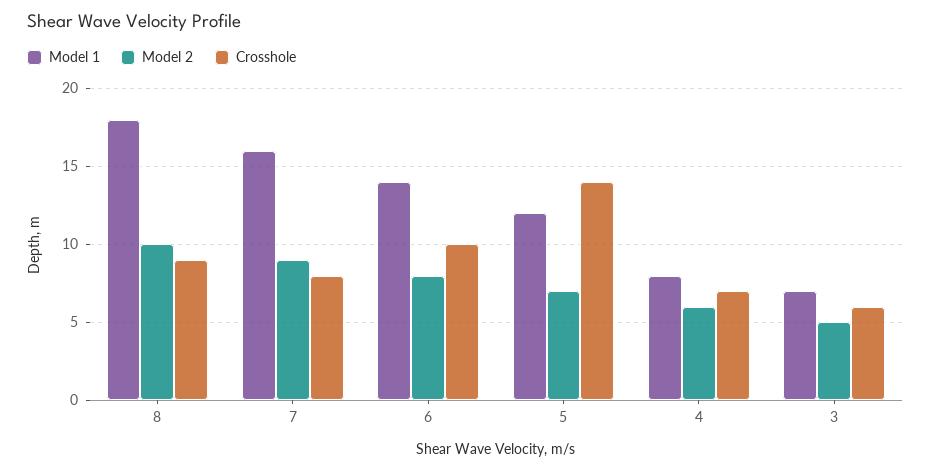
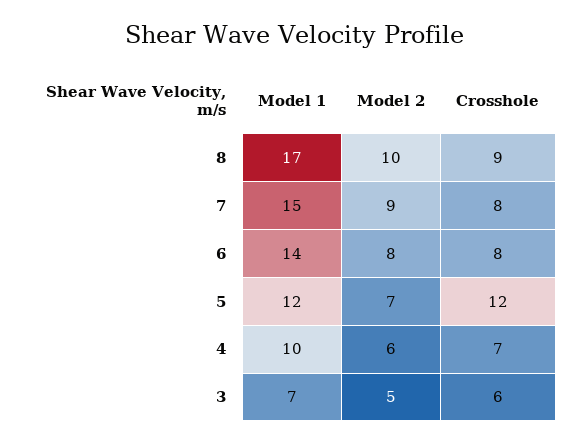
  {
    "Model 1": {
-     "8": 18,
+     "8": 17,
-     "7": 16,
+     "7": 15,
      "6": 14,
      "5": 12,
-     "4": 8,
+     "4": 10,
      "3": 7
    },
    "Model 2": {
      "8": 10,
      "7": 9,
      "6": 8,
      "5": 7,
      "4": 6,
      "3": 5
    },
    "Crosshole": {
      "8": 9,
      "7": 8,
-     "6": 10,
+     "6": 8,
-     "5": 14,
+     "5": 12,
      "4": 7,
      "3": 6
    }
  }

